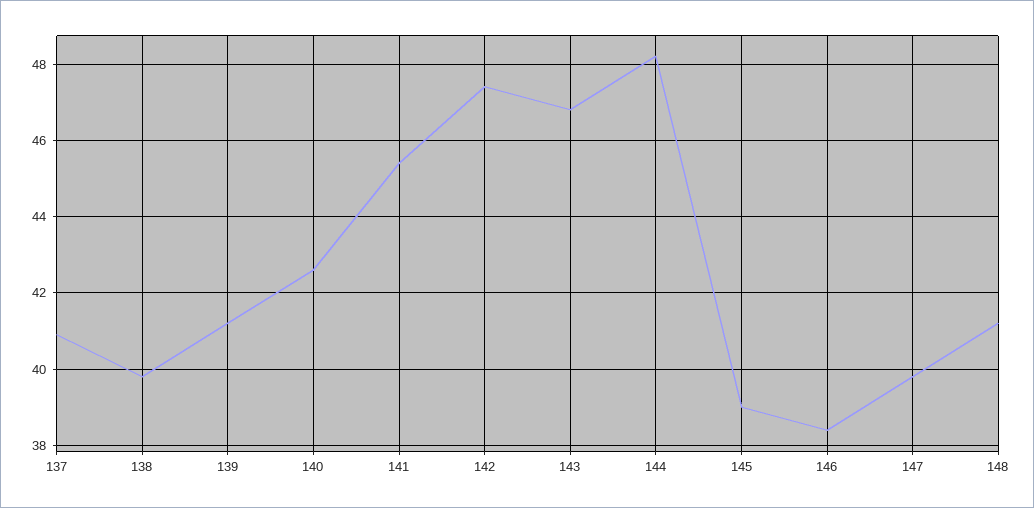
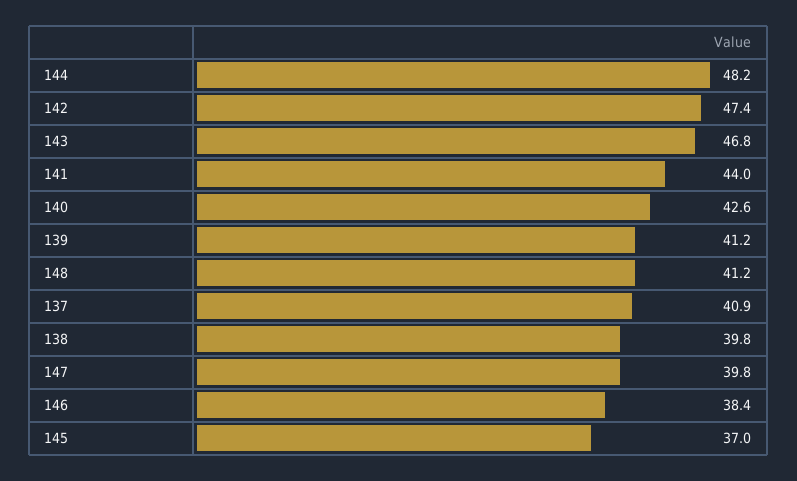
  {
    "137": 40.9,
    "138": 39.8,
    "139": 41.2,
    "140": 42.6,
-   "141": 45.5,
+   "141": 44,
    "142": 47.4,
    "143": 46.8,
    "144": 48.2,
-   "145": 39,
+   "145": 37,
    "146": 38.4,
    "147": 39.8,
    "148": 41.2
  }

